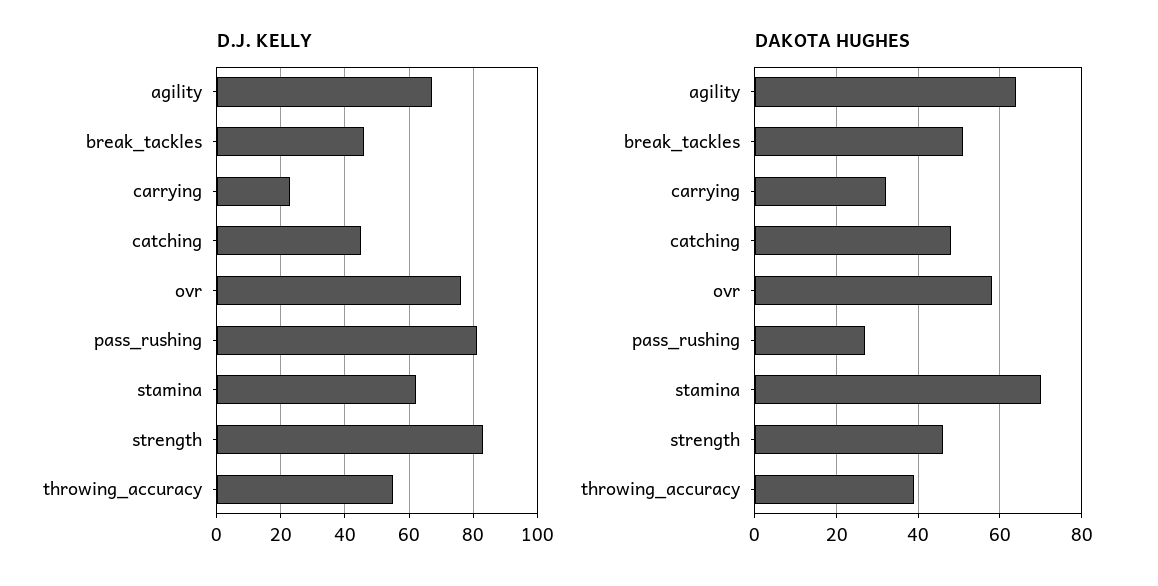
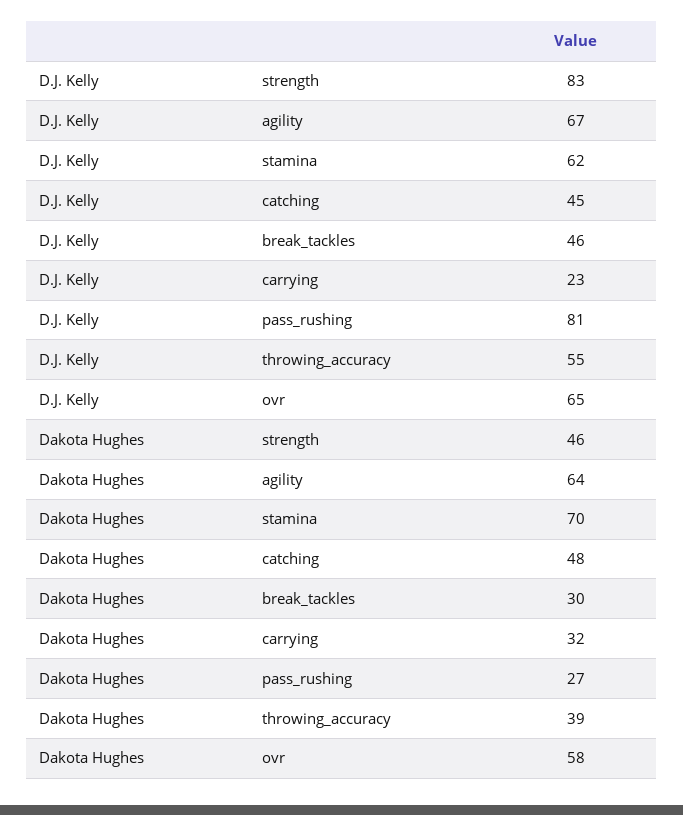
  {
    "D.J. KELLY": {
      "agility": 67,
      "break_tackles": 46,
      "carrying": 23,
      "catching": 45,
-     "ovr": 75,
+     "ovr": 65,
      "pass_rushing": 81,
      "stamina": 62,
      "strength": 83,
      "throwing_accuracy": 55
    },
    "DAKOTA HUGHES": {
      "agility": 64,
-     "break_tackles": 50,
+     "break_tackles": 30,
      "carrying": 32,
      "catching": 48,
      "ovr": 58,
      "pass_rushing": 27,
      "stamina": 70,
      "strength": 46,
      "throwing_accuracy": 39
    }
  }

